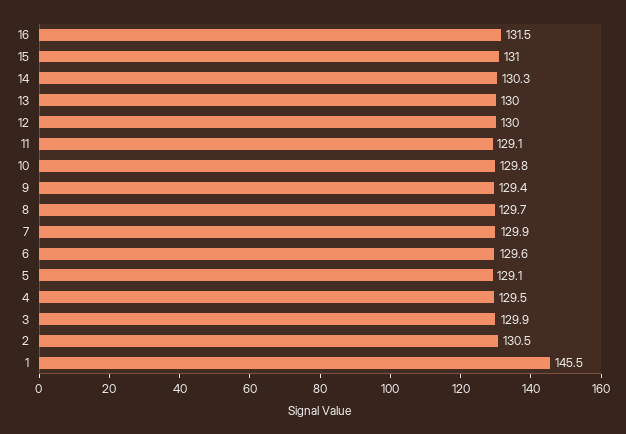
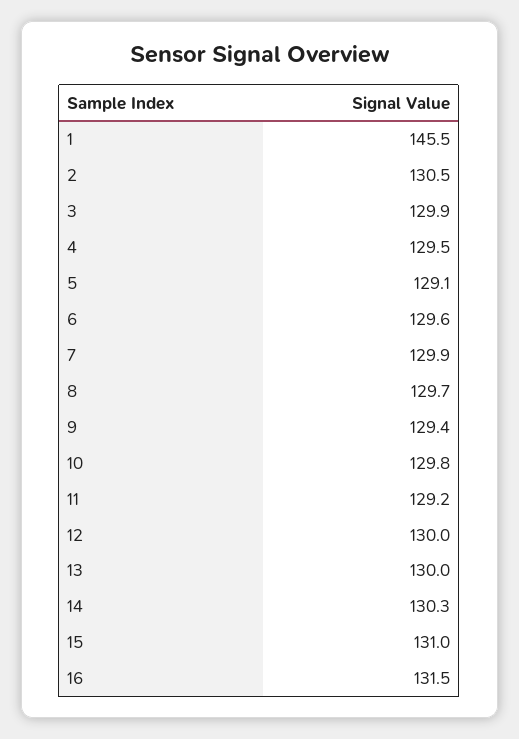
  {
    "16": 131.5,
    "15": 131,
    "14": 130.3,
    "13": 130,
    "12": 130,
-   "11": 129.1,
+   "11": 129.2,
    "10": 129.8,
    "9": 129.4,
    "8": 129.7,
    "7": 129.9,
    "6": 129.6,
    "5": 129.1,
    "4": 129.5,
    "3": 129.9,
    "2": 130.5,
    "1": 145.5
  }

